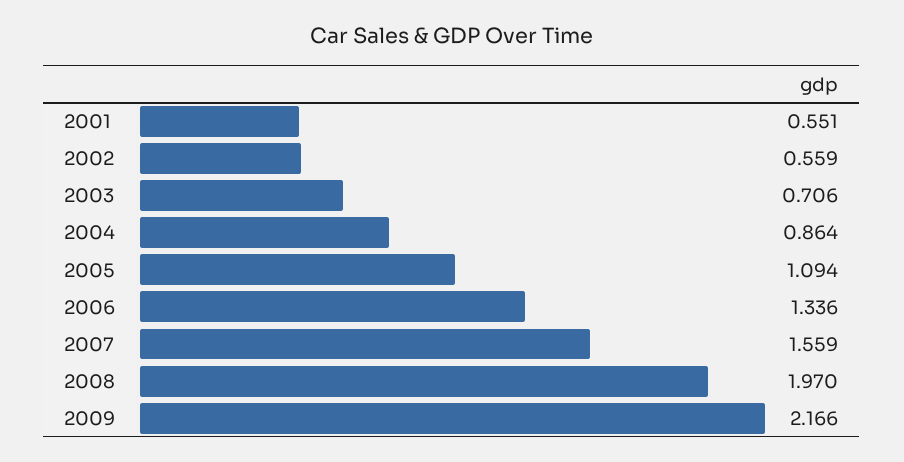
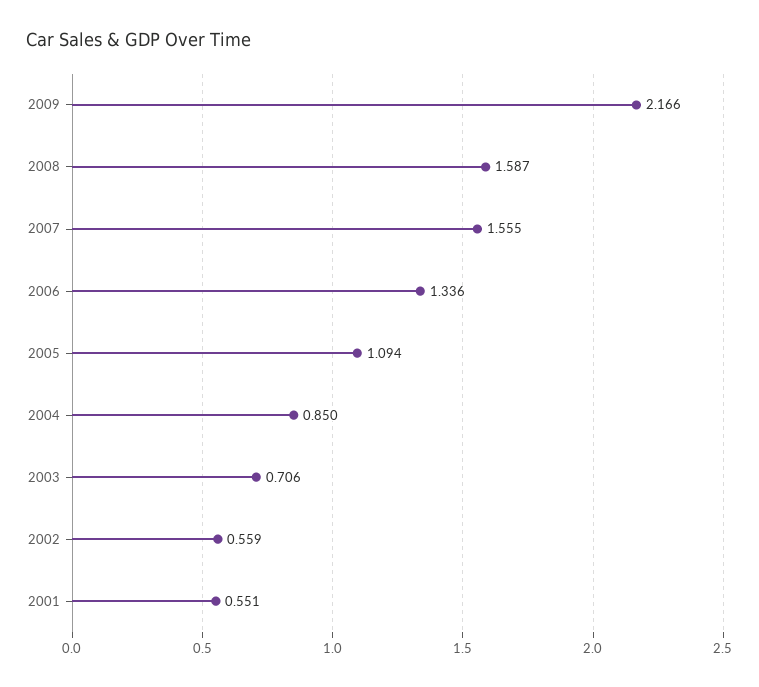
  {
    "2001": 0.551,
    "2002": 0.559,
    "2003": 0.706,
-   "2004": 0.864,
+   "2004": 0.85,
    "2005": 1.094,
    "2006": 1.336,
-   "2007": 1.559,
+   "2007": 1.555,
-   "2008": 1.97,
+   "2008": 1.587,
    "2009": 2.166
  }

